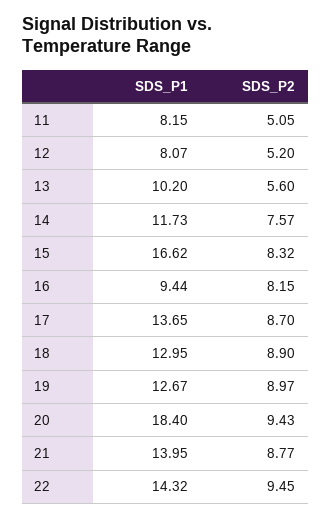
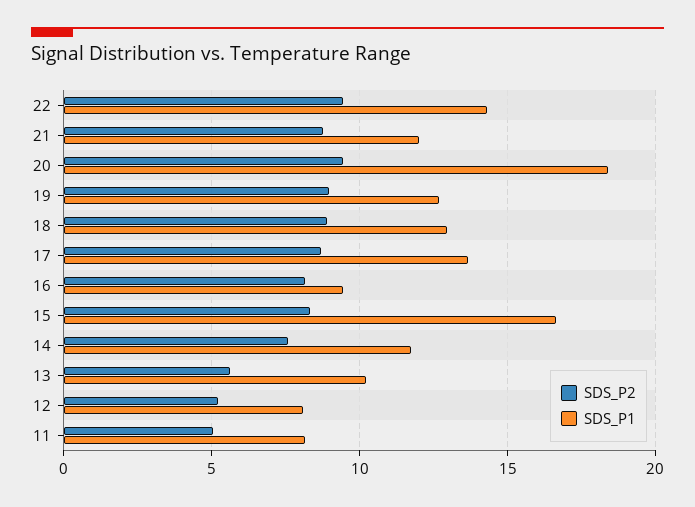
  {
    "SDS_P1": {
      "11": 8.15,
      "12": 8.07,
      "13": 10.2,
      "14": 11.73,
      "15": 16.62,
      "16": 9.44,
      "17": 13.65,
      "18": 12.95,
      "19": 12.67,
      "20": 18.4,
-     "21": 13.95,
+     "21": 12,
      "22": 14.32
    },
    "SDS_P2": {
      "11": 5.05,
      "12": 5.2,
      "13": 5.6,
      "14": 7.57,
      "15": 8.32,
      "16": 8.15,
      "17": 8.7,
      "18": 8.9,
      "19": 8.97,
      "20": 9.43,
      "21": 8.77,
      "22": 9.45
    }
  }

